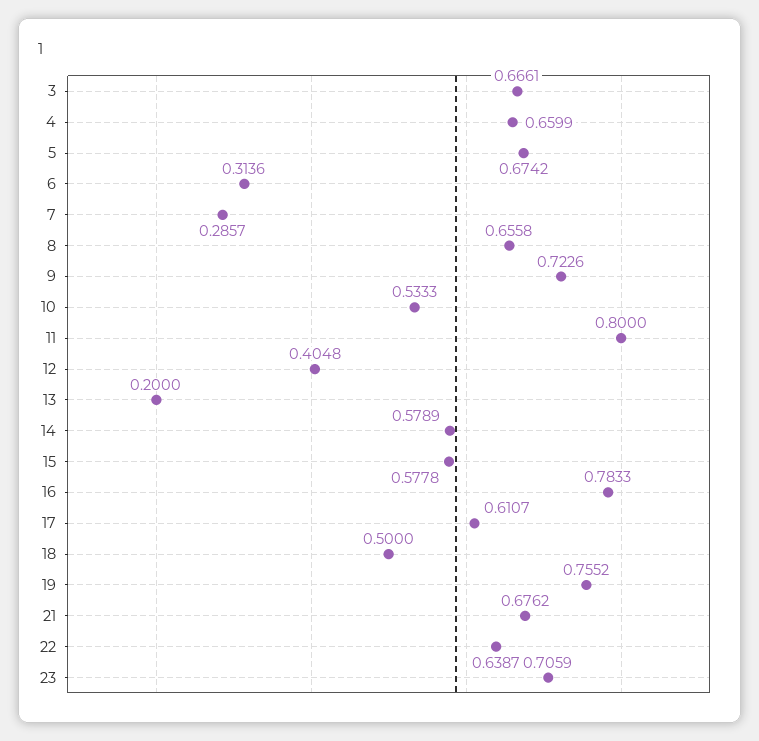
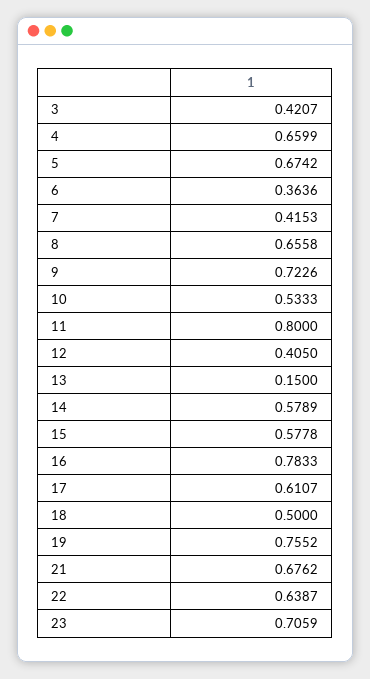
  {
-   "3": 0.6661,
+   "3": 0.4207,
    "4": 0.6599,
    "5": 0.6742,
-   "6": 0.3136,
+   "6": 0.3636,
-   "7": 0.2857,
+   "7": 0.4153,
    "8": 0.6558,
    "9": 0.7226,
    "10": 0.5333,
    "11": 0.8,
-   "12": 0.4048,
+   "12": 0.405,
-   "13": 0.2,
+   "13": 0.15,
    "14": 0.5789,
    "15": 0.5778,
    "16": 0.7833,
    "17": 0.6107,
    "18": 0.5,
    "19": 0.7552,
    "21": 0.6762,
    "22": 0.6387,
    "23": 0.7059
  }

